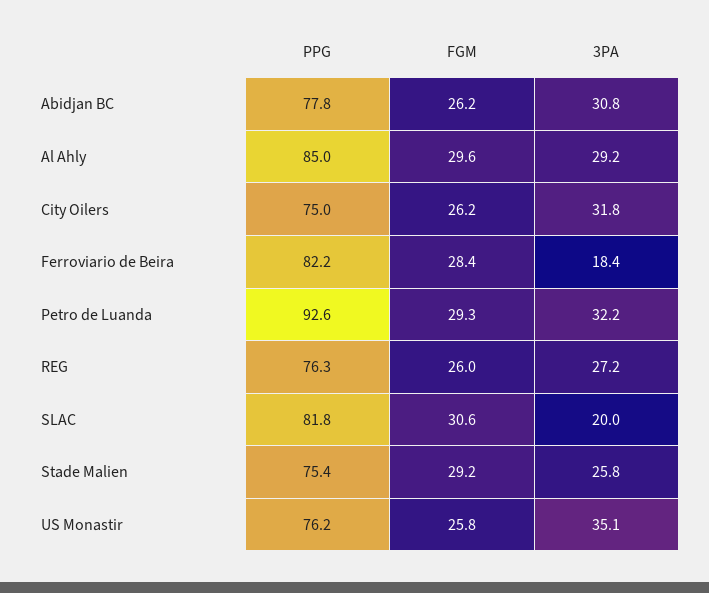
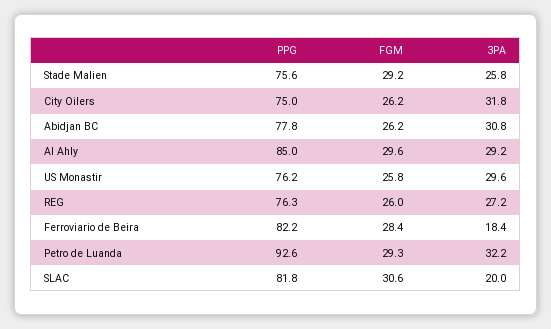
  {
    "PPG": {
      "Abidjan BC": 77.8,
      "Al Ahly": 85,
      "City Oilers": 75,
      "Ferroviario de Beira": 82.2,
      "Petro de Luanda": 92.6,
      "REG": 76.3,
      "SLAC": 81.8,
-     "Stade Malien": 75.4,
+     "Stade Malien": 75.6,
      "US Monastir": 76.2
    },
    "FGM": {
      "Abidjan BC": 26.2,
      "Al Ahly": 29.6,
      "City Oilers": 26.2,
      "Ferroviario de Beira": 28.4,
      "Petro de Luanda": 29.3,
      "REG": 26,
      "SLAC": 30.6,
      "Stade Malien": 29.2,
      "US Monastir": 25.8
    },
    "3PA": {
      "Abidjan BC": 30.8,
      "Al Ahly": 29.2,
      "City Oilers": 31.8,
      "Ferroviario de Beira": 18.4,
      "Petro de Luanda": 32.2,
      "REG": 27.2,
      "SLAC": 20,
      "Stade Malien": 25.8,
-     "US Monastir": 35.1
+     "US Monastir": 29.6
    }
  }

